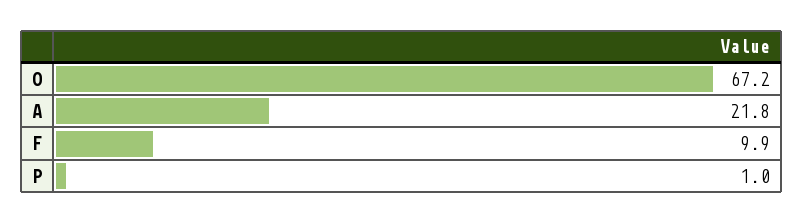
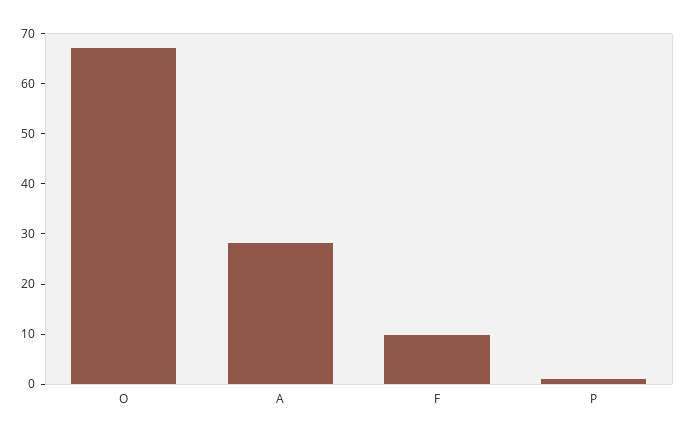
  {
    "O": 67.2,
-   "A": 21.8,
+   "A": 28,
    "F": 9.9,
    "P": 1
  }

